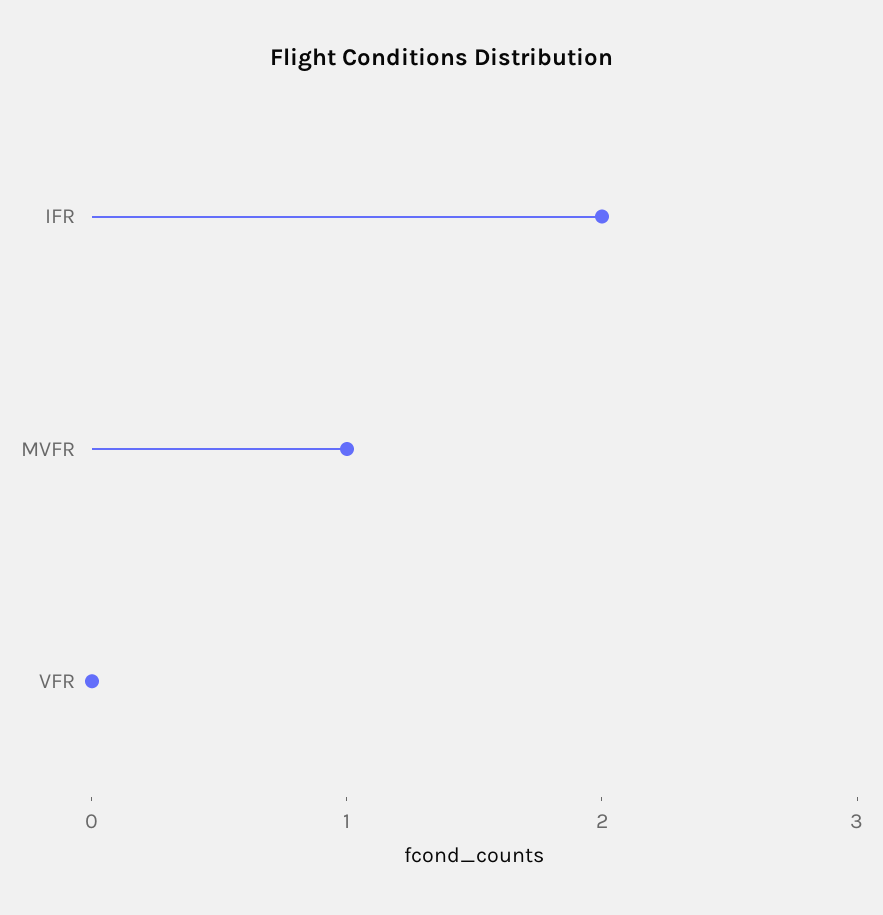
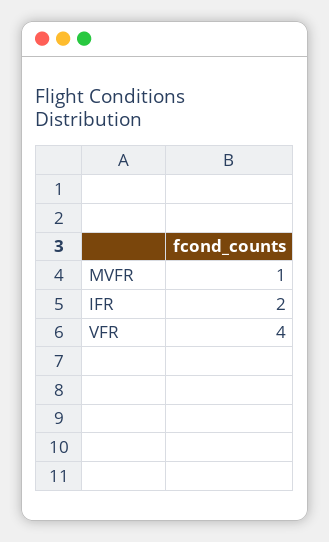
  {
    "IFR": 2,
    "MVFR": 1,
-   "VFR": 0
+   "VFR": 4
  }

